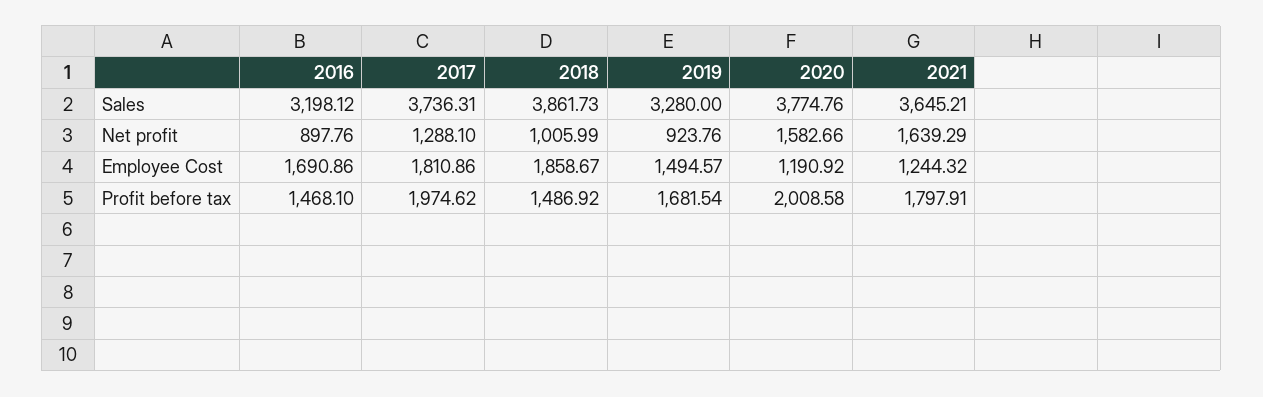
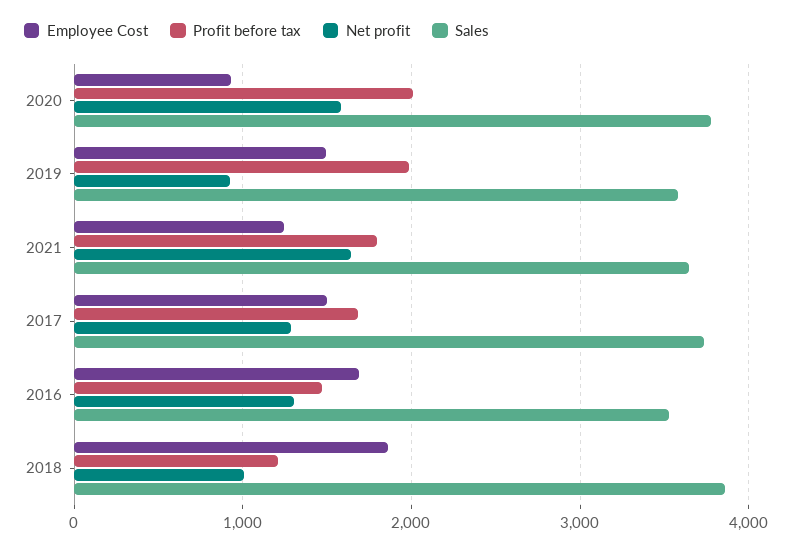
  {
    "Sales": {
-     "2016": 3198.12,
+     "2016": 3500,
      "2017": 3736.31,
      "2018": 3861.73,
-     "2019": 3280,
+     "2019": 3600,
      "2020": 3774.76,
      "2021": 3645.21
    },
    "Net profit": {
-     "2016": 897.76,
+     "2016": 1300,
      "2017": 1288.1,
      "2018": 1005.99,
      "2019": 923.76,
      "2020": 1582.66,
      "2021": 1639.29
    },
    "Employee Cost": {
      "2016": 1690.86,
-     "2017": 1810.86,
+     "2017": 1500,
      "2018": 1858.67,
      "2019": 1494.57,
-     "2020": 1190.92,
+     "2020": 900,
      "2021": 1244.32
    },
    "Profit before tax": {
      "2016": 1468.1,
-     "2017": 1974.62,
+     "2017": 1700,
-     "2018": 1486.92,
+     "2018": 1200,
-     "2019": 1681.54,
+     "2019": 2000,
      "2020": 2008.58,
      "2021": 1797.91
    }
  }

